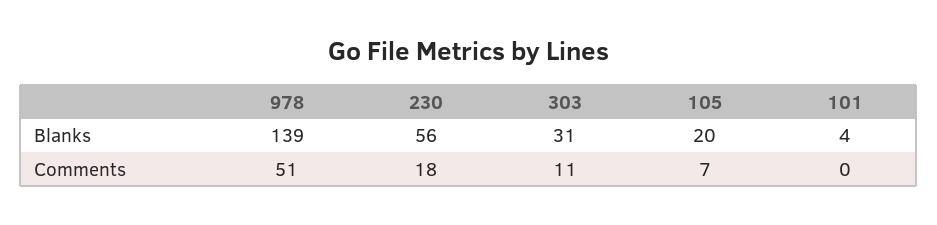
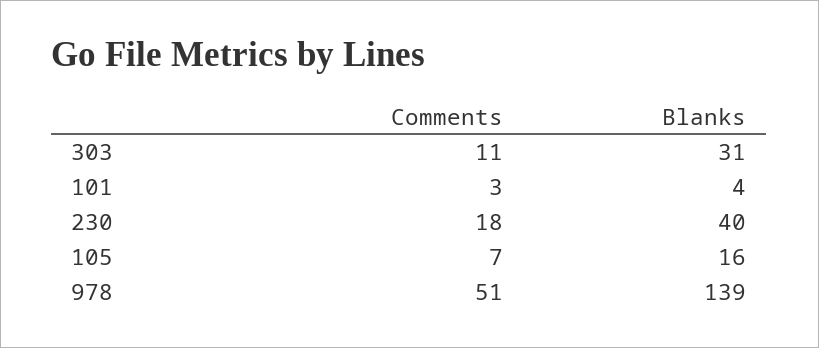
  {
    "978": {
      "Blanks": 139,
      "Comments": 51
    },
    "230": {
-     "Blanks": 56,
+     "Blanks": 40,
      "Comments": 18
    },
    "303": {
      "Blanks": 31,
      "Comments": 11
    },
    "105": {
-     "Blanks": 20,
+     "Blanks": 16,
      "Comments": 7
    },
    "101": {
      "Blanks": 4,
-     "Comments": 0
+     "Comments": 3
    }
  }

